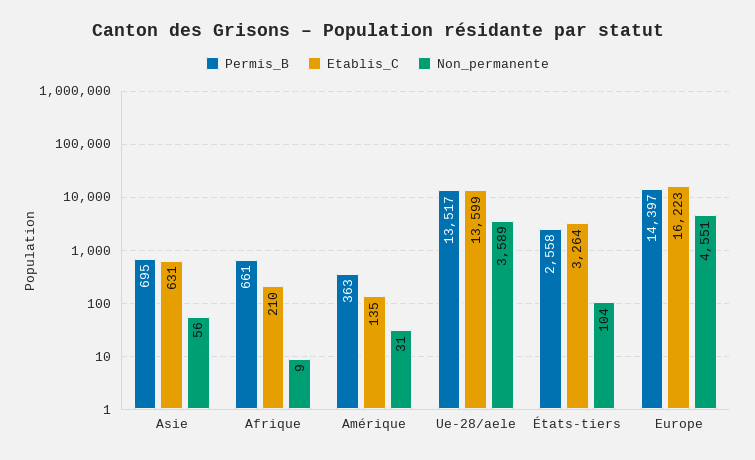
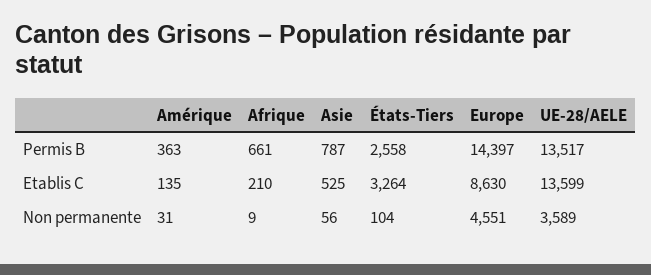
  {
    "Permis_B": {
-     "Asie": 695,
+     "Asie": 787,
      "Afrique": 661,
      "Amérique": 363,
      "Ue-28/aele": 13517,
      "États-tiers": 2558,
      "Europe": 14397
    },
    "Etablis_C": {
-     "Asie": 631,
+     "Asie": 525,
      "Afrique": 210,
      "Amérique": 135,
      "Ue-28/aele": 13599,
      "États-tiers": 3264,
-     "Europe": 16223
+     "Europe": 8630
    },
    "Non_permanente": {
      "Asie": 56,
      "Afrique": 9,
      "Amérique": 31,
      "Ue-28/aele": 3589,
      "États-tiers": 104,
      "Europe": 4551
    }
  }

